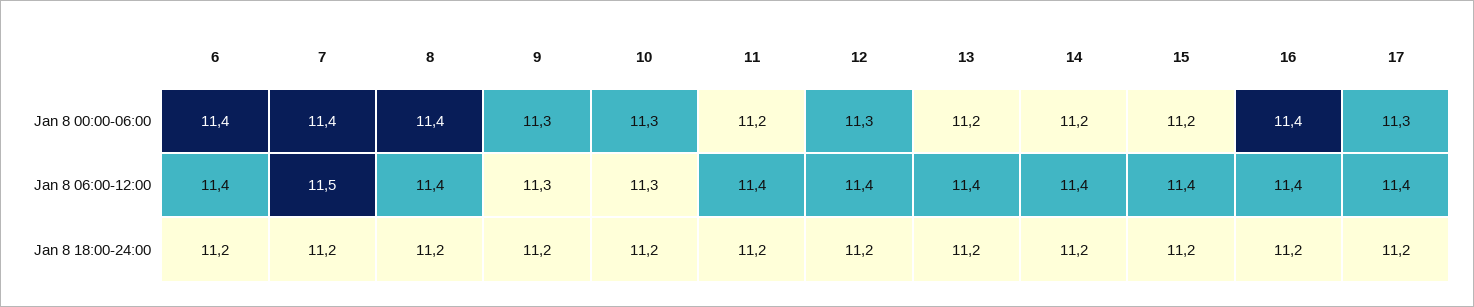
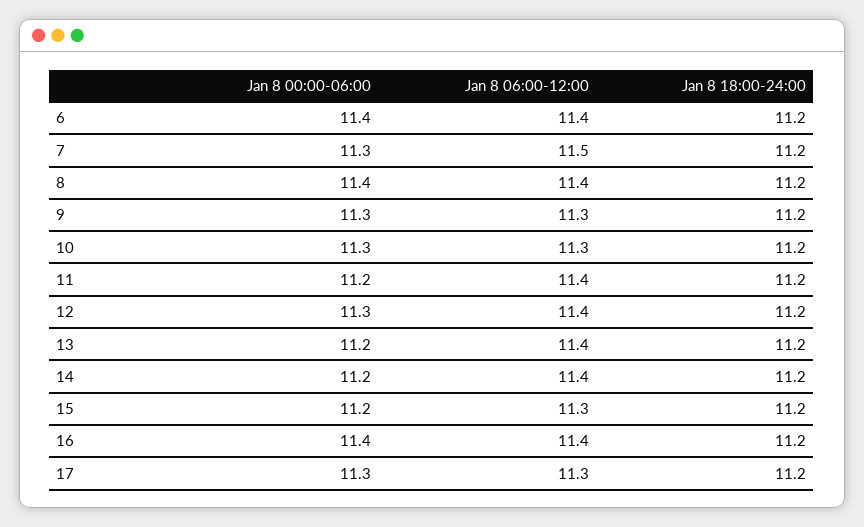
  {
    "6": {
      "Jan 8 00:00-06:00": 11.4,
      "Jan 8 06:00-12:00": 11.4,
      "Jan 8 18:00-24:00": 11.2
    },
    "7": {
-     "Jan 8 00:00-06:00": 11.4,
+     "Jan 8 00:00-06:00": 11.3,
      "Jan 8 06:00-12:00": 11.5,
      "Jan 8 18:00-24:00": 11.2
    },
    "8": {
      "Jan 8 00:00-06:00": 11.4,
      "Jan 8 06:00-12:00": 11.4,
      "Jan 8 18:00-24:00": 11.2
    },
    "9": {
      "Jan 8 00:00-06:00": 11.3,
      "Jan 8 06:00-12:00": 11.3,
      "Jan 8 18:00-24:00": 11.2
    },
    "10": {
      "Jan 8 00:00-06:00": 11.3,
      "Jan 8 06:00-12:00": 11.3,
      "Jan 8 18:00-24:00": 11.2
    },
    "11": {
      "Jan 8 00:00-06:00": 11.2,
      "Jan 8 06:00-12:00": 11.4,
      "Jan 8 18:00-24:00": 11.2
    },
    "12": {
      "Jan 8 00:00-06:00": 11.3,
      "Jan 8 06:00-12:00": 11.4,
      "Jan 8 18:00-24:00": 11.2
    },
    "13": {
      "Jan 8 00:00-06:00": 11.2,
      "Jan 8 06:00-12:00": 11.4,
      "Jan 8 18:00-24:00": 11.2
    },
    "14": {
      "Jan 8 00:00-06:00": 11.2,
      "Jan 8 06:00-12:00": 11.4,
      "Jan 8 18:00-24:00": 11.2
    },
    "15": {
      "Jan 8 00:00-06:00": 11.2,
-     "Jan 8 06:00-12:00": 11.4,
+     "Jan 8 06:00-12:00": 11.3,
      "Jan 8 18:00-24:00": 11.2
    },
    "16": {
      "Jan 8 00:00-06:00": 11.4,
      "Jan 8 06:00-12:00": 11.4,
      "Jan 8 18:00-24:00": 11.2
    },
    "17": {
      "Jan 8 00:00-06:00": 11.3,
-     "Jan 8 06:00-12:00": 11.4,
+     "Jan 8 06:00-12:00": 11.3,
      "Jan 8 18:00-24:00": 11.2
    }
  }

